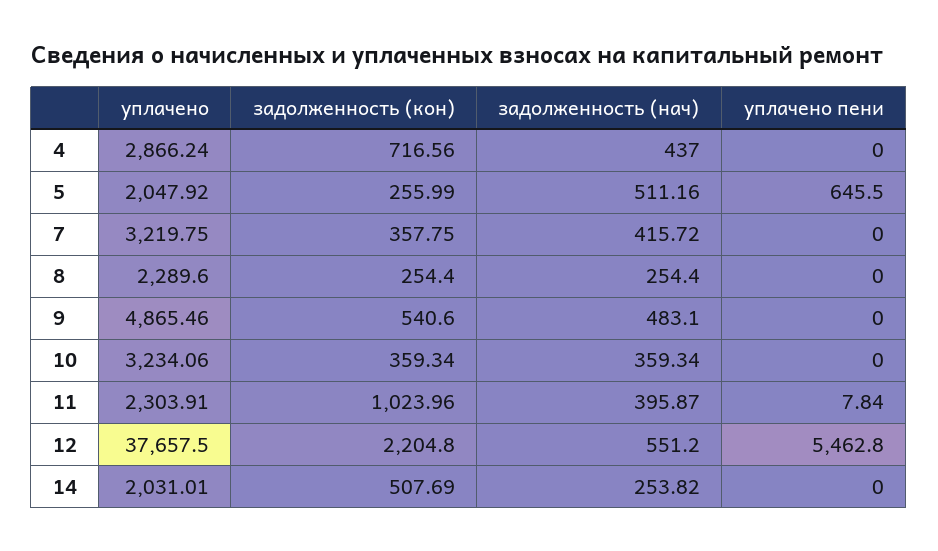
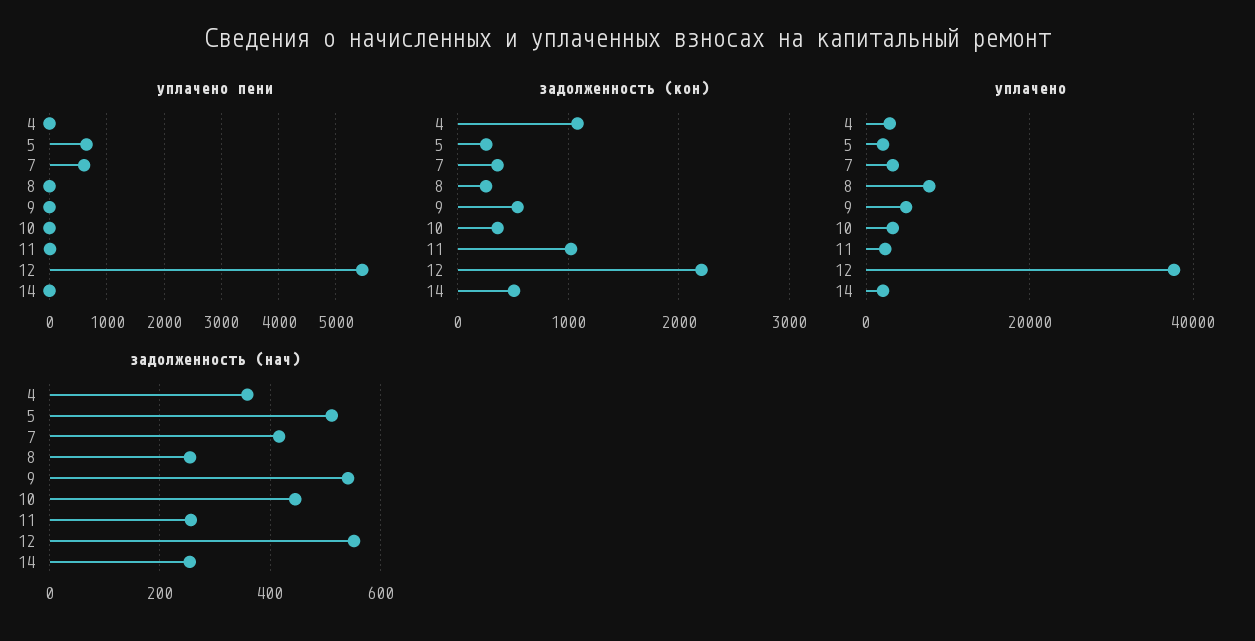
  {
    "уплачено": {
      "4": 2866.24,
      "5": 2047.92,
      "7": 3219.75,
-     "8": 2289.6,
+     "8": 8000,
      "9": 4865.46,
      "10": 3234.06,
      "11": 2303.91,
      "12": 37657.5,
      "14": 2031.01
    },
    "задолженность (кон)": {
-     "4": 716.56,
+     "4": 1100,
      "5": 255.99,
      "7": 357.75,
      "8": 254.4,
      "9": 540.6,
      "10": 359.34,
      "11": 1023.96,
      "12": 2204.8,
      "14": 507.69
    },
    "задолженность (нач)": {
-     "4": 437,
+     "4": 360,
      "5": 511.16,
      "7": 415.72,
      "8": 254.4,
-     "9": 483.1,
+     "9": 540,
-     "10": 359.34,
+     "10": 440,
-     "11": 395.87,
+     "11": 260,
      "12": 551.2,
      "14": 253.82
    },
    "уплачено пени": {
      "4": 0,
      "5": 645.5,
-     "7": 0,
+     "7": 600,
      "8": 0,
      "9": 0,
      "10": 0,
      "11": 7.84,
      "12": 5462.8,
      "14": 0
    }
  }

